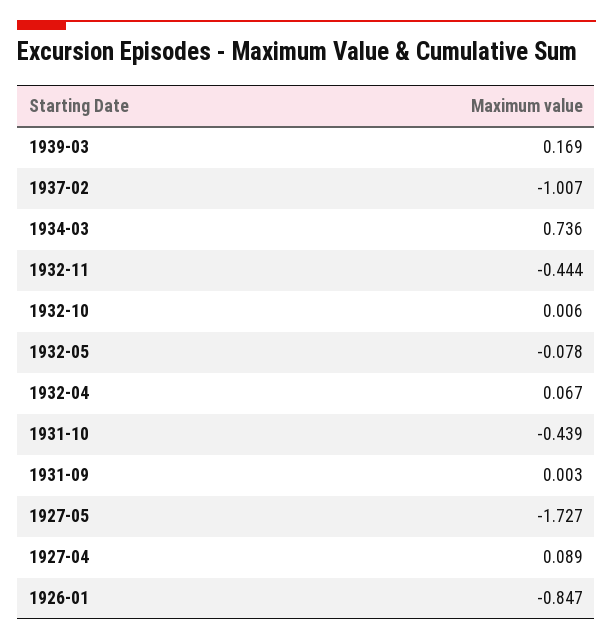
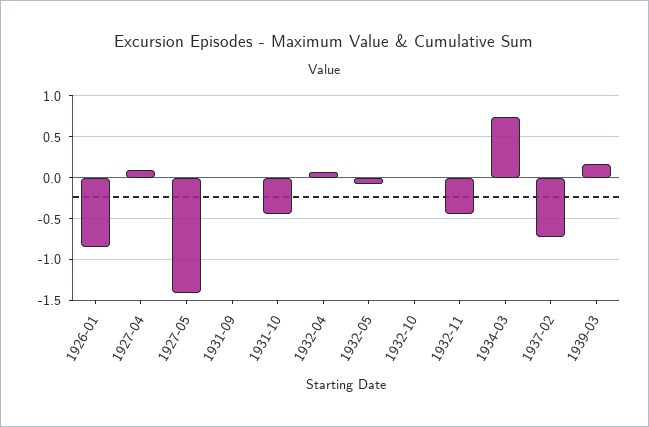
  {
    "1939-03": 0.169,
-   "1937-02": -1.007,
+   "1937-02": -0.7,
    "1934-03": 0.736,
    "1932-11": -0.444,
    "1932-10": 0.006,
    "1932-05": -0.078,
    "1932-04": 0.067,
    "1931-10": -0.439,
    "1931-09": 0.003,
-   "1927-05": -1.727,
+   "1927-05": -1.4,
    "1927-04": 0.089,
    "1926-01": -0.847
  }

